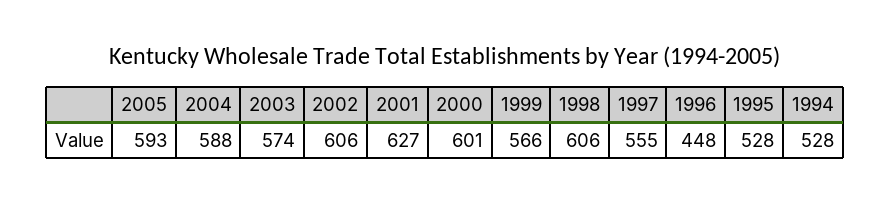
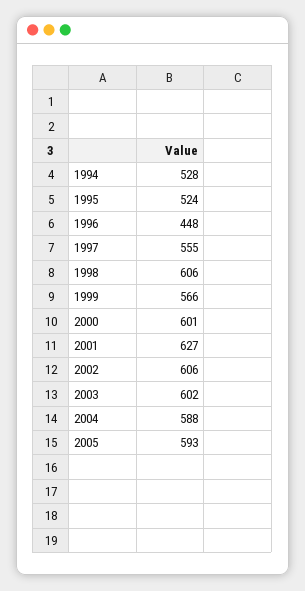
  {
    "2005": 593,
    "2004": 588,
-   "2003": 574,
+   "2003": 602,
    "2002": 606,
    "2001": 627,
    "2000": 601,
    "1999": 566,
    "1998": 606,
    "1997": 555,
    "1996": 448,
-   "1995": 528,
+   "1995": 524,
    "1994": 528
  }

